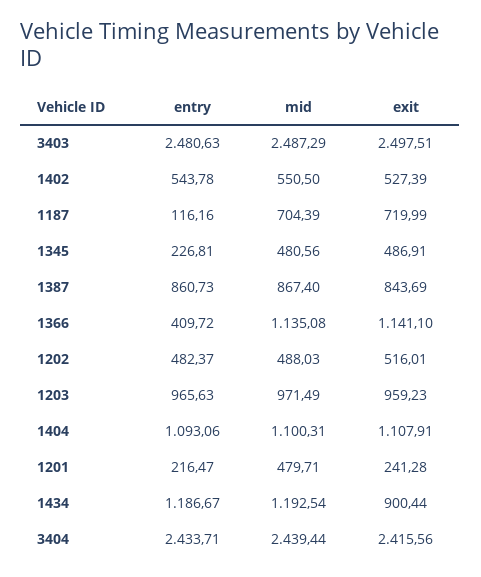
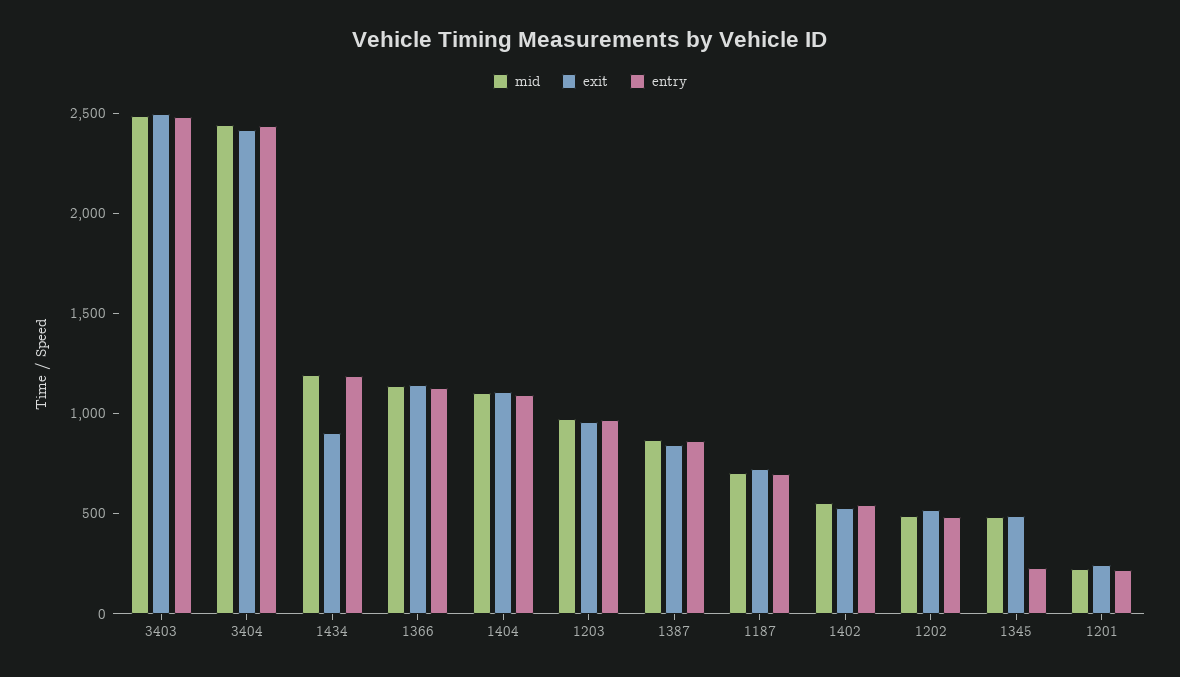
  {
    "entry": {
      "3403": 2480.63,
      "1402": 543.78,
-     "1187": 116.16,
+     "1187": 700,
      "1345": 226.81,
      "1387": 860.73,
-     "1366": 409.72,
+     "1366": 1100,
      "1202": 482.37,
      "1203": 965.63,
      "1404": 1093.06,
      "1201": 216.47,
      "1434": 1186.67,
      "3404": 2433.71
    },
    "mid": {
      "3403": 2487.29,
      "1402": 550.5,
      "1187": 704.39,
      "1345": 480.56,
      "1387": 867.4,
      "1366": 1135.08,
      "1202": 488.03,
      "1203": 971.49,
      "1404": 1100.31,
-     "1201": 479.71,
+     "1201": 200,
      "1434": 1192.54,
      "3404": 2439.44
    },
    "exit": {
      "3403": 2497.51,
      "1402": 527.39,
      "1187": 719.99,
      "1345": 486.91,
      "1387": 843.69,
      "1366": 1141.1,
      "1202": 516.01,
      "1203": 959.23,
      "1404": 1107.91,
      "1201": 241.28,
      "1434": 900.44,
      "3404": 2415.56
    }
  }

